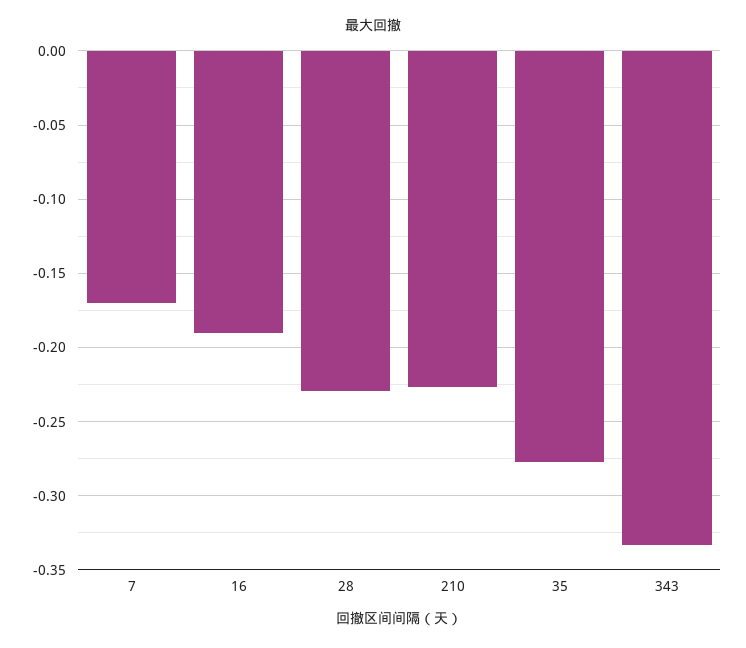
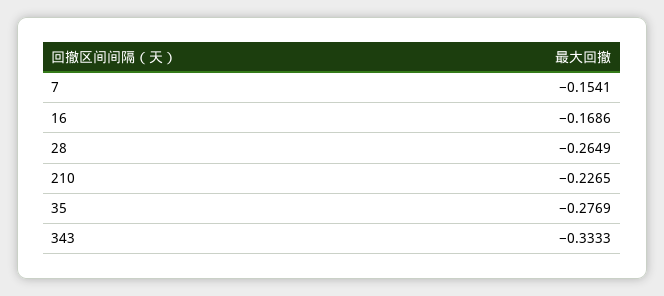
  {
-   "7": -0.17,
+   "7": -0.1541,
-   "16": -0.19,
+   "16": -0.1686,
-   "28": -0.23,
+   "28": -0.2649,
    "210": -0.2265,
    "35": -0.2769,
    "343": -0.3333
  }

